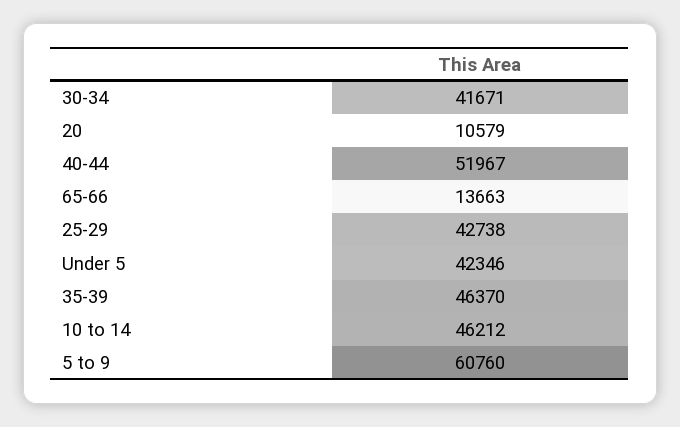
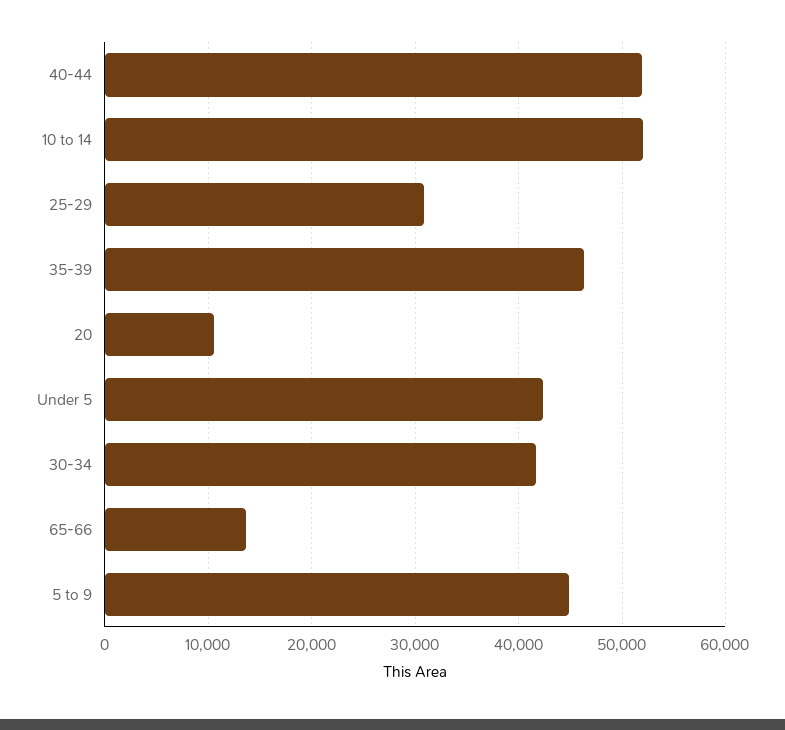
  {
    "30-34": 41671,
    "20": 10579,
    "40-44": 51967,
    "65-66": 13663,
-   "25-29": 42738,
+   "25-29": 31000,
    "Under 5": 42346,
    "35-39": 46370,
-   "10 to 14": 46212,
+   "10 to 14": 52000,
-   "5 to 9": 60760
+   "5 to 9": 45000
  }

